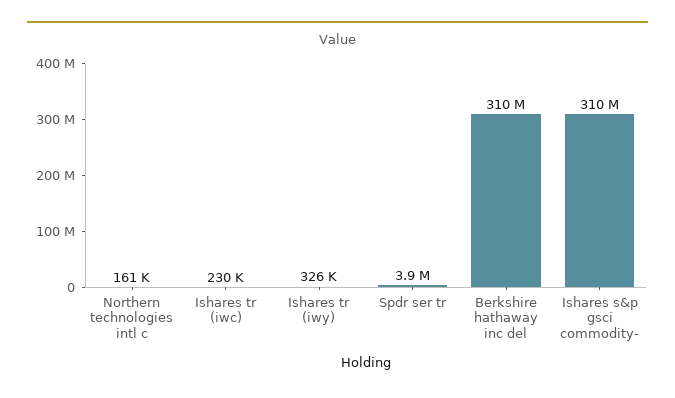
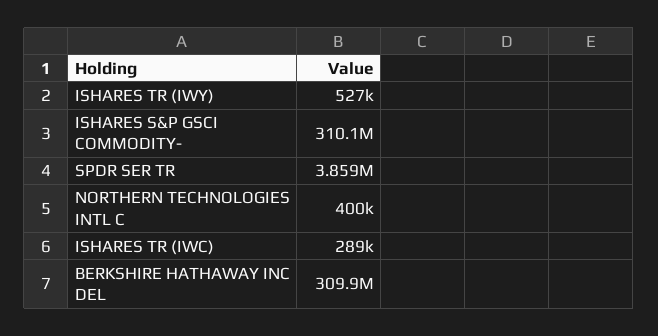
  {
-   "Northern technologies intl c": 161000,
+   "Northern technologies intl c": 400000,
-   "Ishares tr (iwc)": 230000,
+   "Ishares tr (iwc)": 289000,
-   "Ishares tr (iwy)": 326000,
+   "Ishares tr (iwy)": 527000,
    "Spdr ser tr": 3859000,
    "Berkshire hathaway inc del": 309900000,
    "Ishares s&p gsci commodity-": 310100000
  }

